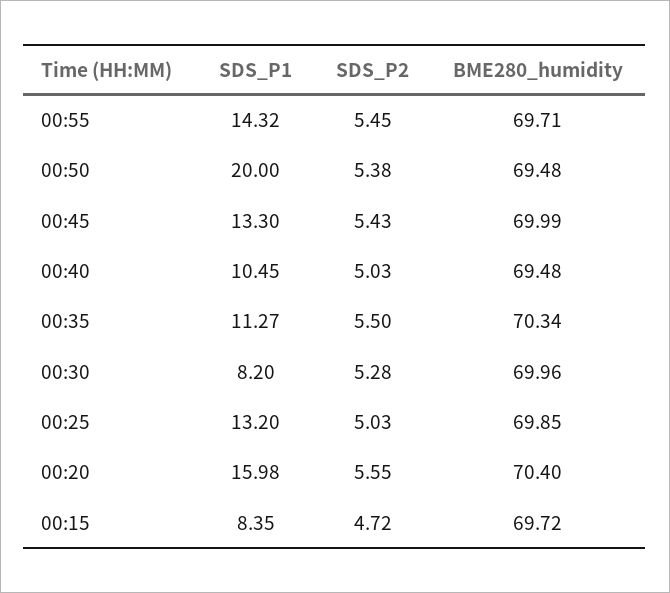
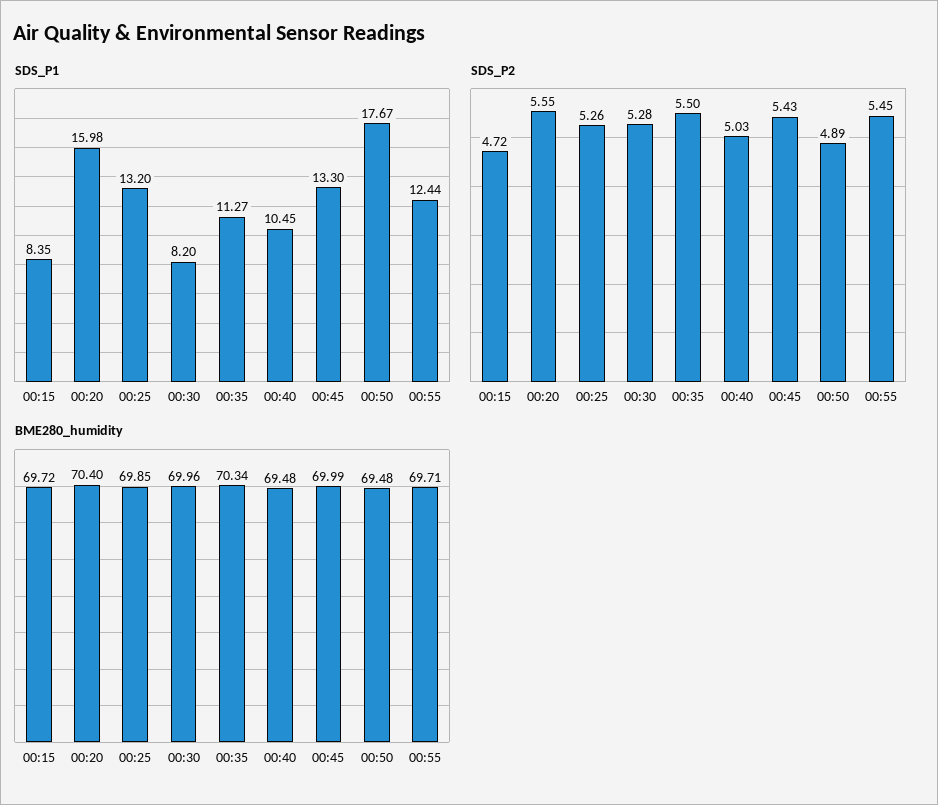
  {
    "SDS_P1": {
-     "00:55": 14.32,
+     "00:55": 12.44,
-     "00:50": 20,
+     "00:50": 17.67,
      "00:45": 13.3,
      "00:40": 10.45,
      "00:35": 11.27,
      "00:30": 8.2,
      "00:25": 13.2,
      "00:20": 15.98,
      "00:15": 8.35
    },
    "SDS_P2": {
      "00:55": 5.45,
-     "00:50": 5.38,
+     "00:50": 4.89,
      "00:45": 5.43,
      "00:40": 5.03,
      "00:35": 5.5,
      "00:30": 5.28,
-     "00:25": 5.03,
+     "00:25": 5.26,
      "00:20": 5.55,
      "00:15": 4.72
    },
    "BME280_humidity": {
      "00:55": 69.71,
      "00:50": 69.48,
      "00:45": 69.99,
      "00:40": 69.48,
      "00:35": 70.34,
      "00:30": 69.96,
      "00:25": 69.85,
      "00:20": 70.4,
      "00:15": 69.72
    }
  }

